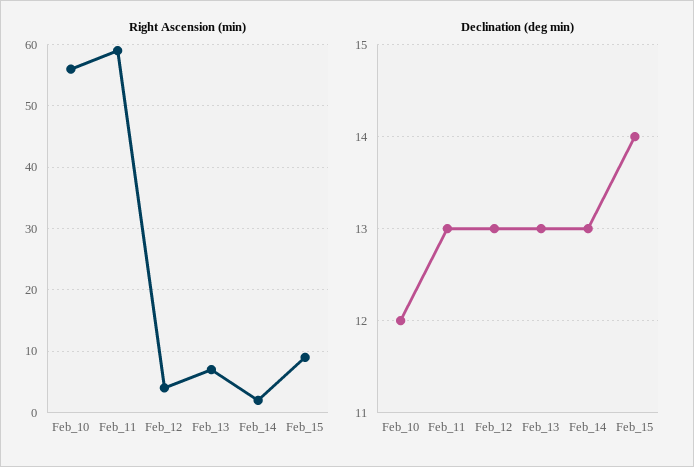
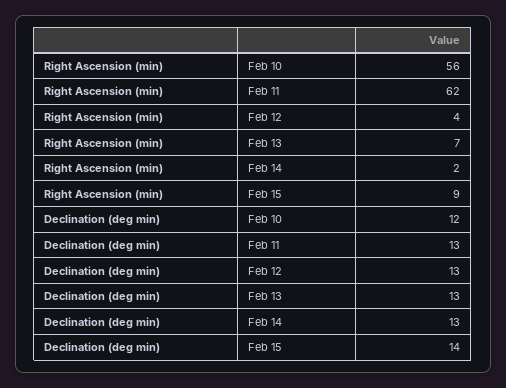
  {
    "Right Ascension (min)": {
      "Feb_10": 56,
-     "Feb_11": 59,
+     "Feb_11": 62,
      "Feb_12": 4,
      "Feb_13": 7,
      "Feb_14": 2,
      "Feb_15": 9
    },
    "Declination (deg min)": {
      "Feb_10": 12,
      "Feb_11": 13,
      "Feb_12": 13,
      "Feb_13": 13,
      "Feb_14": 13,
      "Feb_15": 14
    }
  }

